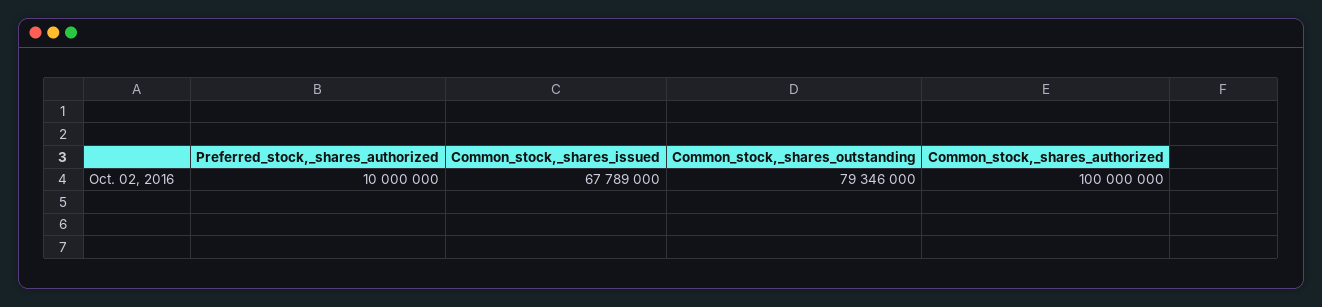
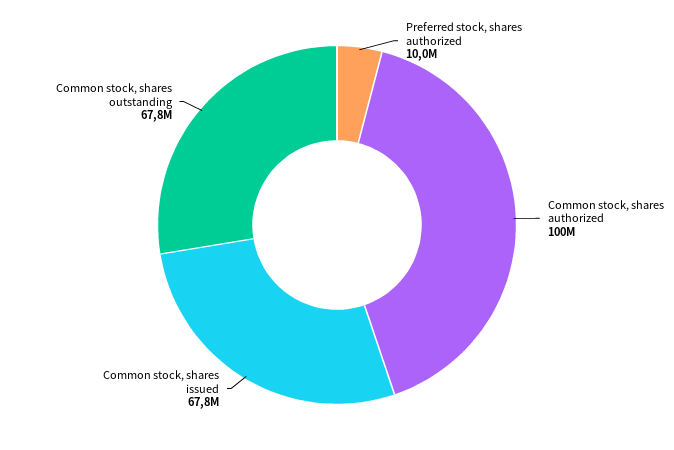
  {
    "Preferred_stock,_shares_authorized": 10000000,
    "Common_stock,_shares_issued": 67789000,
-   "Common_stock,_shares_outstanding": 79346000,
+   "Common_stock,_shares_outstanding": 67800000,
    "Common_stock,_shares_authorized": 100000000
  }

